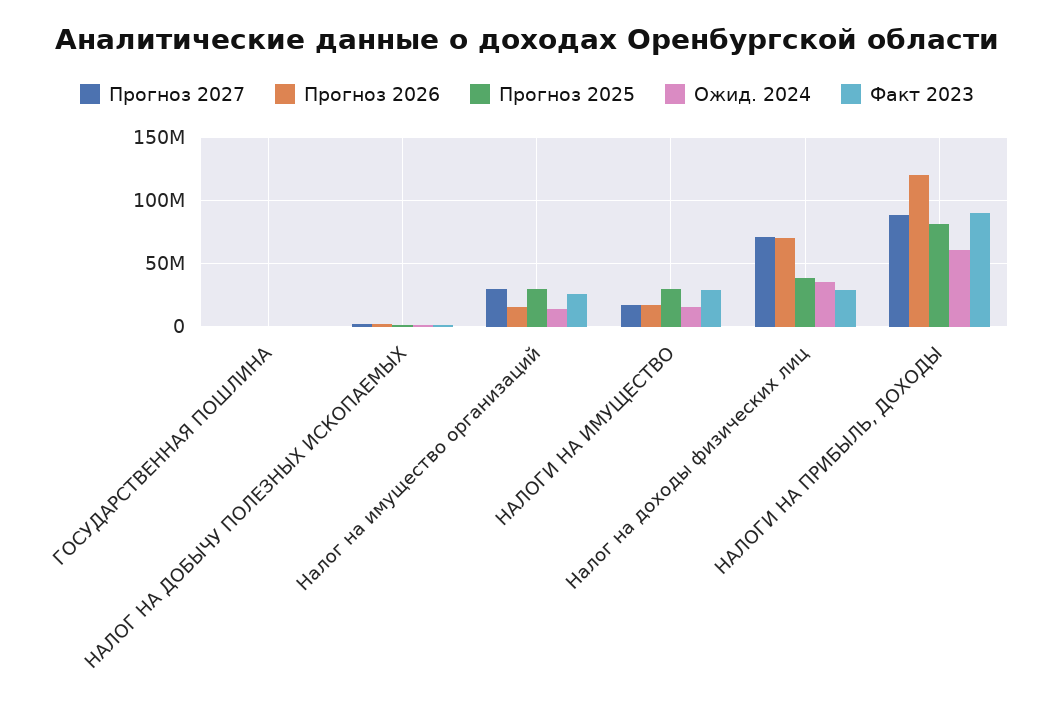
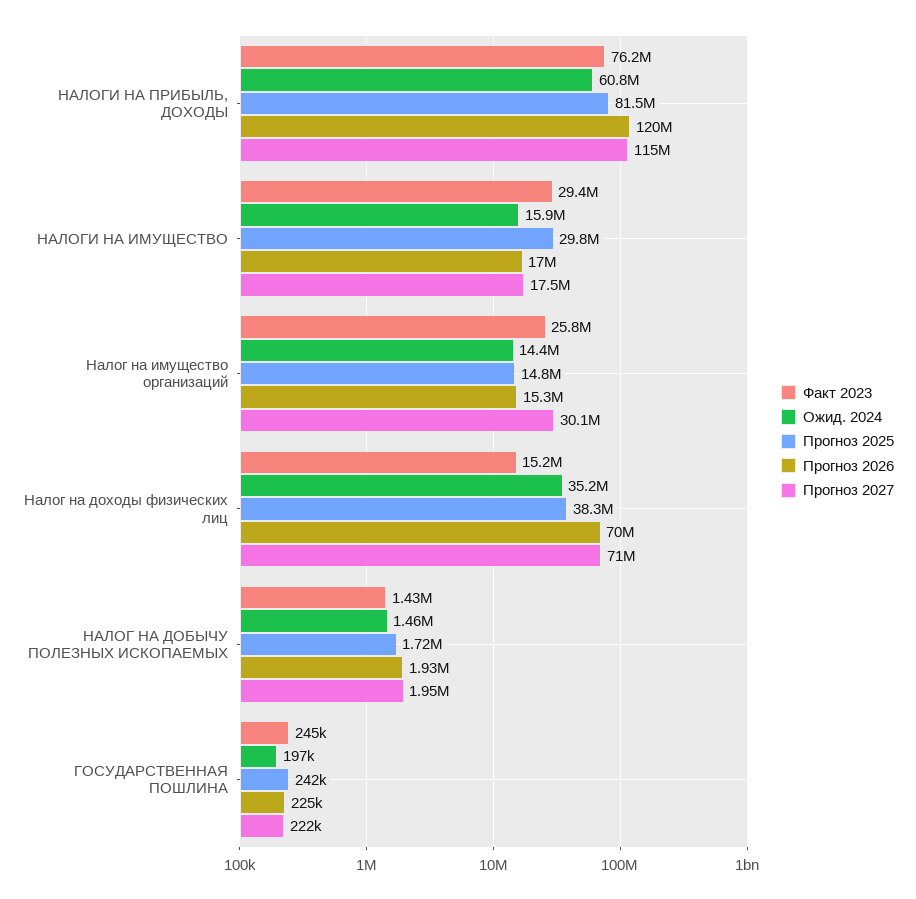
  {
    "Прогноз 2027": {
      "ГОСУДАРСТВЕННАЯ ПОШЛИНА": 222000,
      "НАЛОГ НА ДОБЫЧУ ПОЛЕЗНЫХ ИСКОПАЕМЫХ": 1950000,
      "Налог на имущество организаций": 30100000,
      "НАЛОГИ НА ИМУЩЕСТВО": 17500000,
      "Налог на доходы физических лиц": 71000000,
-     "НАЛОГИ НА ПРИБЫЛЬ, ДОХОДЫ": 90000000
+     "НАЛОГИ НА ПРИБЫЛЬ, ДОХОДЫ": 115000000
    },
    "Прогноз 2026": {
      "ГОСУДАРСТВЕННАЯ ПОШЛИНА": 225000,
      "НАЛОГ НА ДОБЫЧУ ПОЛЕЗНЫХ ИСКОПАЕМЫХ": 1930000,
      "Налог на имущество организаций": 15300000,
      "НАЛОГИ НА ИМУЩЕСТВО": 17000000,
      "Налог на доходы физических лиц": 70000000,
      "НАЛОГИ НА ПРИБЫЛЬ, ДОХОДЫ": 120000000
    },
    "Прогноз 2025": {
      "ГОСУДАРСТВЕННАЯ ПОШЛИНА": 242000,
      "НАЛОГ НА ДОБЫЧУ ПОЛЕЗНЫХ ИСКОПАЕМЫХ": 1720000,
-     "Налог на имущество организаций": 30000000,
+     "Налог на имущество организаций": 14800000,
      "НАЛОГИ НА ИМУЩЕСТВО": 29800000,
      "Налог на доходы физических лиц": 38300000,
      "НАЛОГИ НА ПРИБЫЛЬ, ДОХОДЫ": 81500000
    },
    "Ожид. 2024": {
      "ГОСУДАРСТВЕННАЯ ПОШЛИНА": 197000,
      "НАЛОГ НА ДОБЫЧУ ПОЛЕЗНЫХ ИСКОПАЕМЫХ": 1460000,
      "Налог на имущество организаций": 14400000,
      "НАЛОГИ НА ИМУЩЕСТВО": 15900000,
      "Налог на доходы физических лиц": 35200000,
      "НАЛОГИ НА ПРИБЫЛЬ, ДОХОДЫ": 60800000
    },
    "Факт 2023": {
      "ГОСУДАРСТВЕННАЯ ПОШЛИНА": 245000,
      "НАЛОГ НА ДОБЫЧУ ПОЛЕЗНЫХ ИСКОПАЕМЫХ": 1430000,
      "Налог на имущество организаций": 25800000,
      "НАЛОГИ НА ИМУЩЕСТВО": 29400000,
-     "Налог на доходы физических лиц": 30000000,
+     "Налог на доходы физических лиц": 15200000,
-     "НАЛОГИ НА ПРИБЫЛЬ, ДОХОДЫ": 90000000
+     "НАЛОГИ НА ПРИБЫЛЬ, ДОХОДЫ": 76200000
    }
  }

